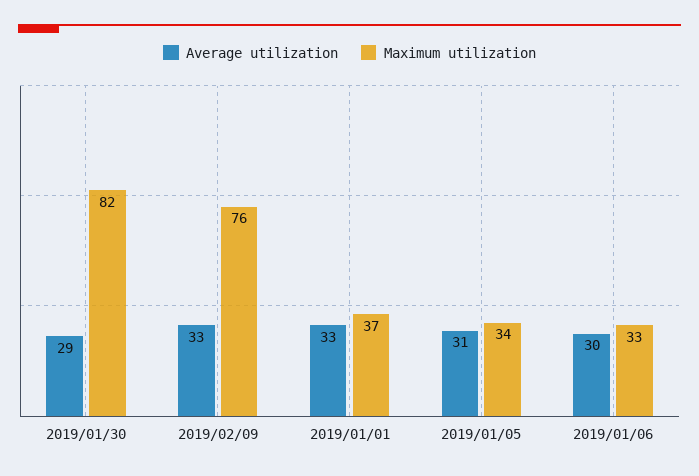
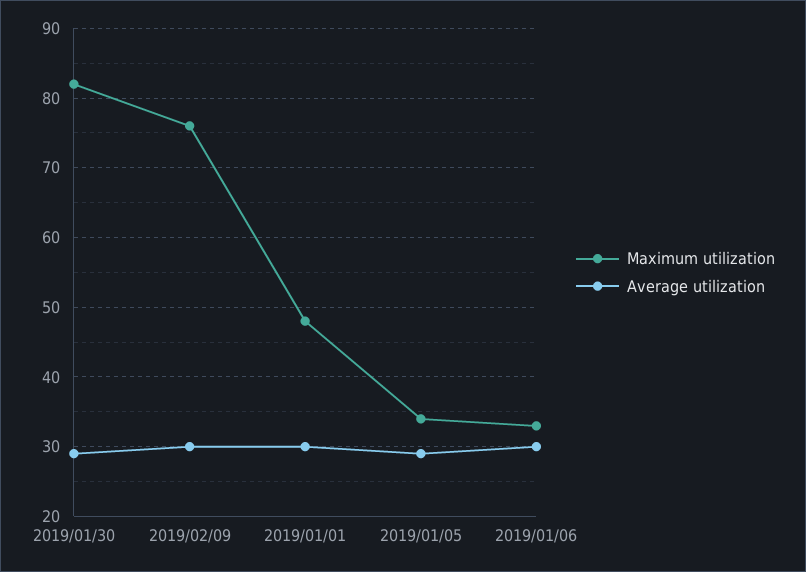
  {
    "Average utilization": {
      "2019/01/30": 29,
-     "2019/02/09": 33,
+     "2019/02/09": 30,
-     "2019/01/01": 33,
+     "2019/01/01": 30,
-     "2019/01/05": 31,
+     "2019/01/05": 29,
      "2019/01/06": 30
    },
    "Maximum utilization": {
      "2019/01/30": 82,
      "2019/02/09": 76,
-     "2019/01/01": 37,
+     "2019/01/01": 48,
      "2019/01/05": 34,
      "2019/01/06": 33
    }
  }

